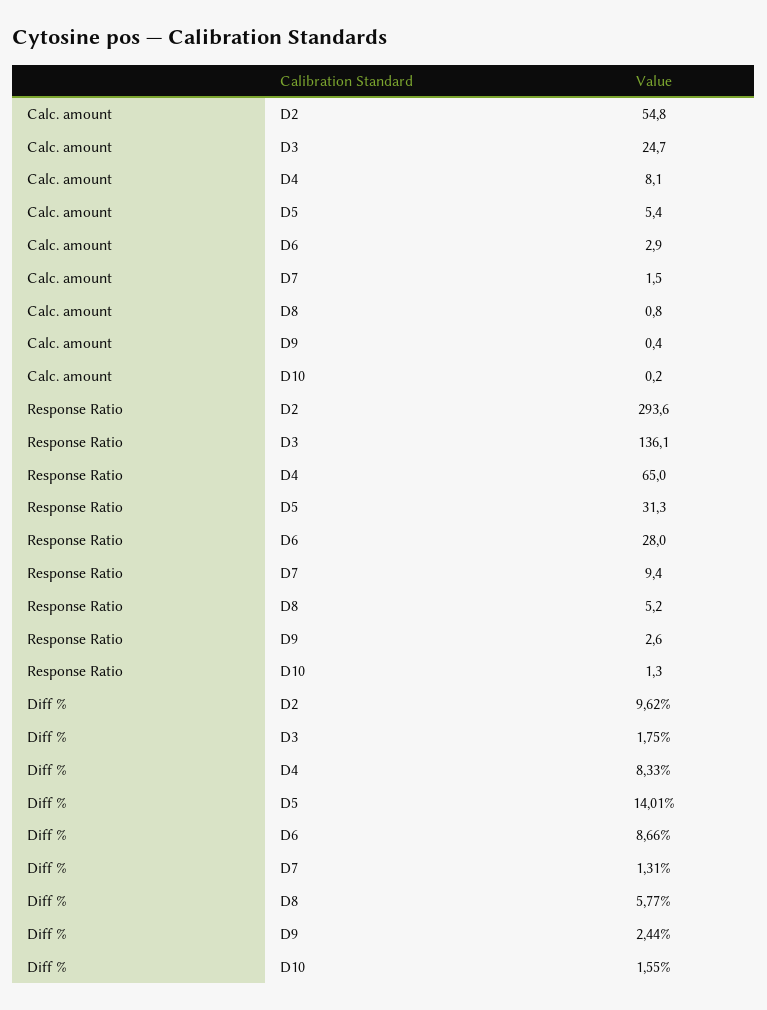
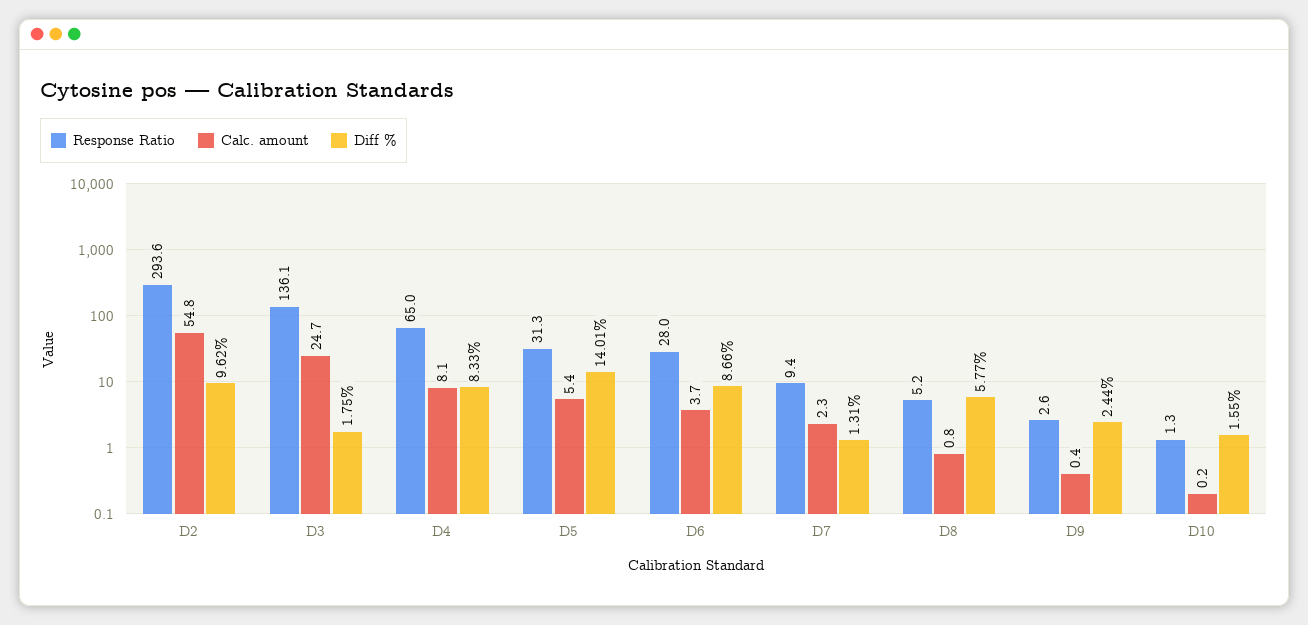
  {
    "Calc. amount": {
      "D2": 54.8,
      "D3": 24.7,
      "D4": 8.1,
      "D5": 5.4,
-     "D6": 2.9,
+     "D6": 3.7,
-     "D7": 1.5,
+     "D7": 2.3,
      "D8": 0.8,
      "D9": 0.4,
      "D10": 0.2
    },
    "Response Ratio": {
      "D2": 293.6,
      "D3": 136.1,
      "D4": 65,
      "D5": 31.3,
      "D6": 28,
      "D7": 9.4,
      "D8": 5.2,
      "D9": 2.6,
      "D10": 1.3
    },
    "Diff %": {
      "D2": 9.62,
      "D3": 1.75,
      "D4": 8.33,
      "D5": 14.01,
      "D6": 8.66,
      "D7": 1.31,
      "D8": 5.77,
      "D9": 2.44,
      "D10": 1.55
    }
  }

